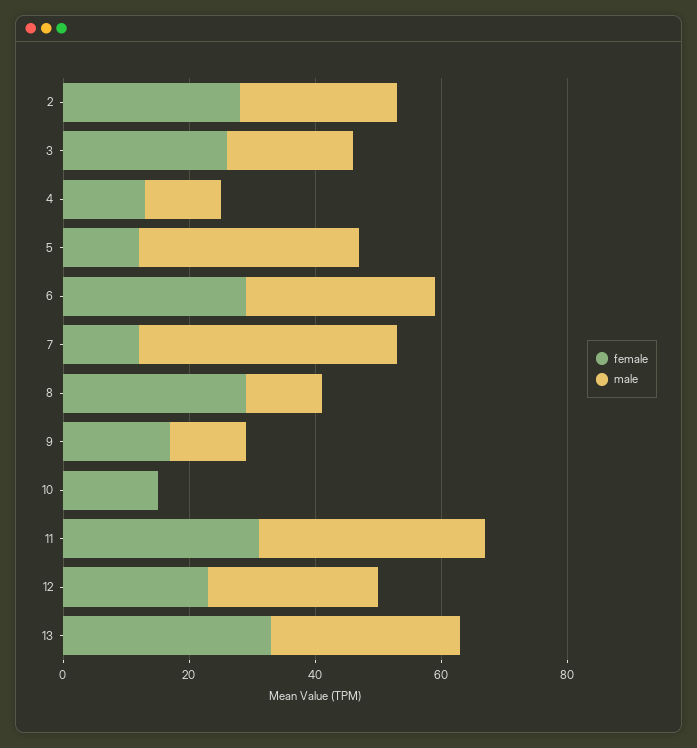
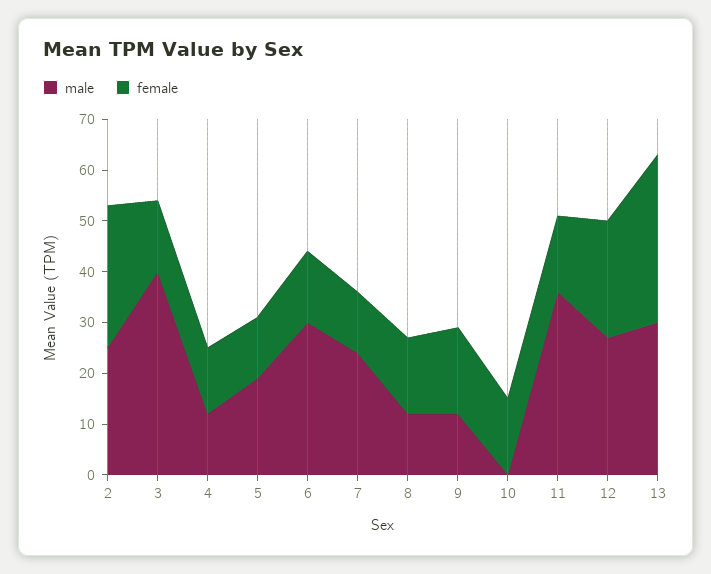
  {
    "female": {
      "2": 30,
-     "3": 25,
+     "3": 15,
      "4": 15,
      "5": 10,
-     "6": 30,
+     "6": 15,
      "7": 10,
-     "8": 30,
+     "8": 15,
      "9": 15,
      "10": 15,
-     "11": 30,
+     "11": 15,
      "12": 25,
      "13": 35
    },
    "male": {
      "2": 25,
-     "3": 20,
+     "3": 40,
      "4": 10,
-     "5": 35,
+     "5": 20,
      "6": 30,
-     "7": 40,
+     "7": 25,
      "8": 10,
      "9": 10,
      "10": 0,
      "11": 35,
      "12": 25,
      "13": 30
    }
  }

